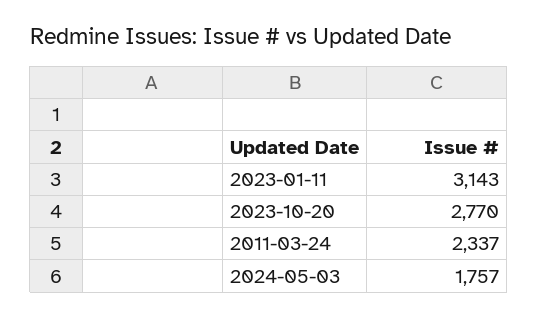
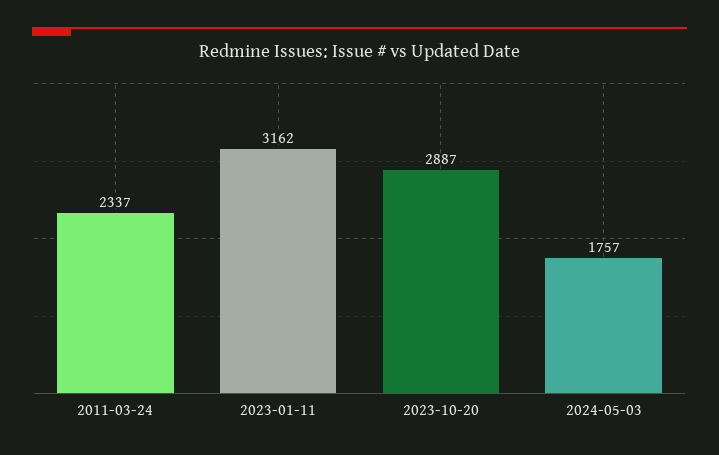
  {
-   "2023-01-11": 3143,
+   "2023-01-11": 3162,
-   "2023-10-20": 2770,
+   "2023-10-20": 2887,
    "2011-03-24": 2337,
    "2024-05-03": 1757
  }

